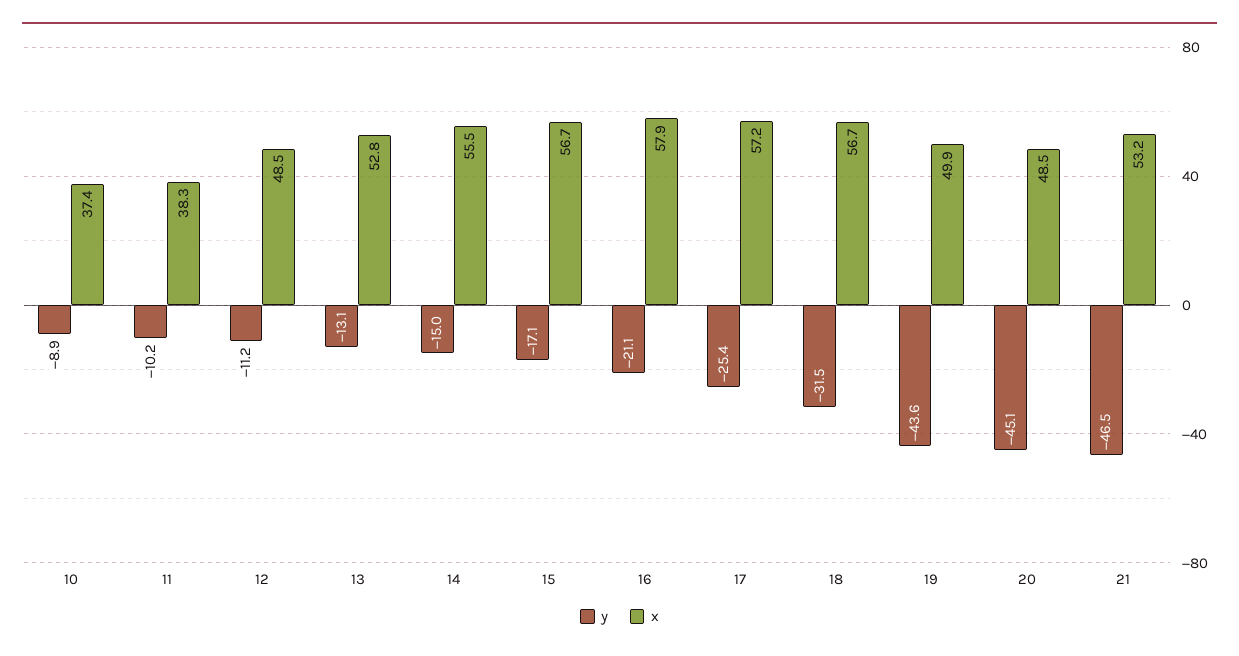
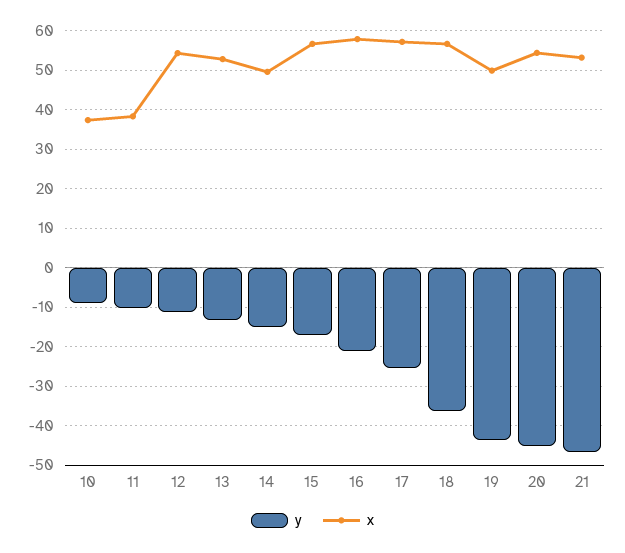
  {
    "y": {
      "10": -8.9,
      "11": -10.2,
      "12": -11.2,
      "13": -13.1,
      "14": -15,
      "15": -17.1,
      "16": -21.1,
      "17": -25.4,
-     "18": -31.5,
+     "18": -36,
      "19": -43.6,
      "20": -45.1,
      "21": -46.5
    },
    "x": {
      "10": 37.4,
      "11": 38.3,
-     "12": 48.5,
+     "12": 54,
      "13": 52.8,
-     "14": 55.5,
+     "14": 50,
      "15": 56.7,
      "16": 57.9,
      "17": 57.2,
      "18": 56.7,
      "19": 49.9,
-     "20": 48.5,
+     "20": 54,
      "21": 53.2
    }
  }

